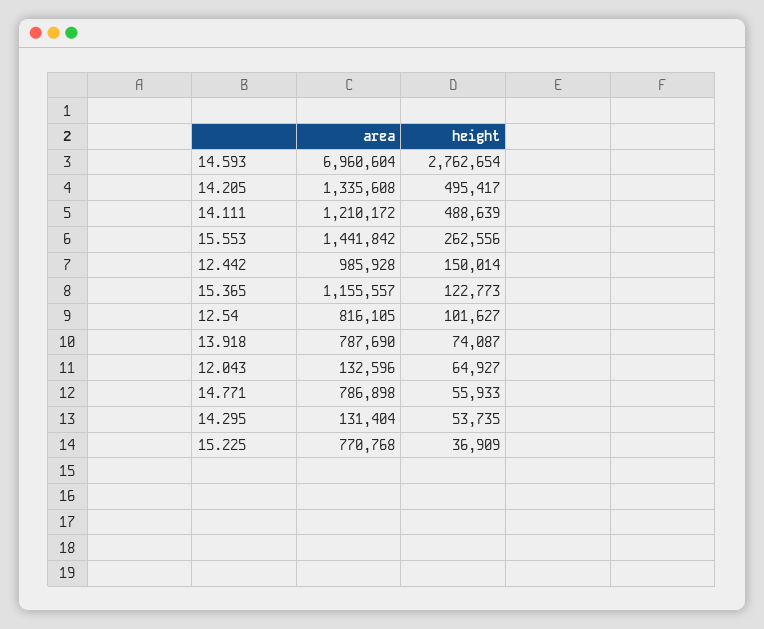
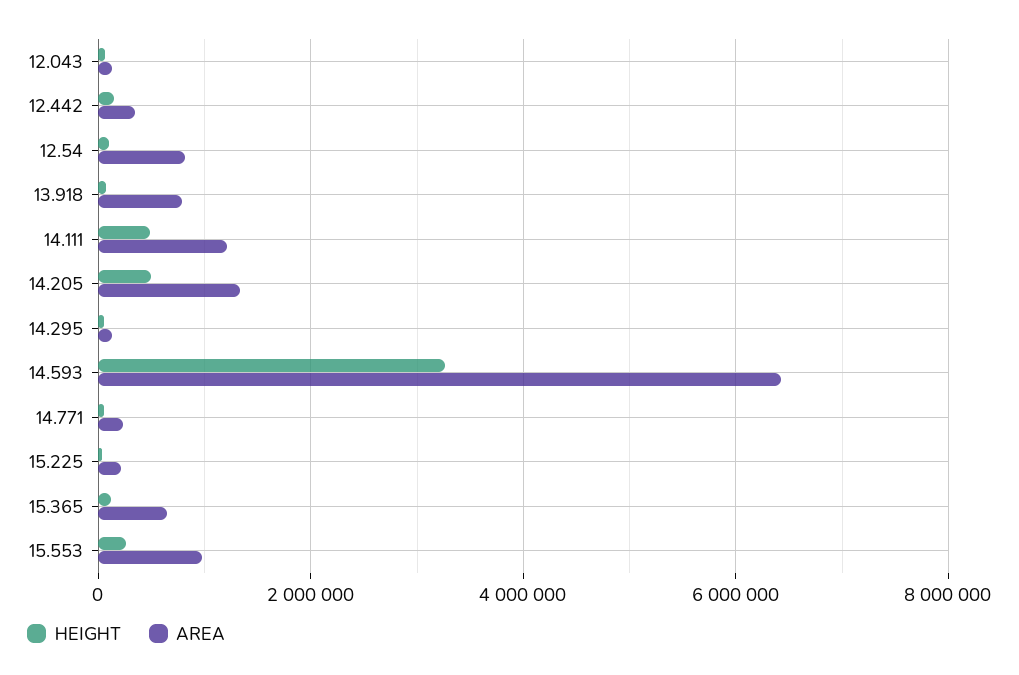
  {
    "area": {
-     "14.593": 6960604,
+     "14.593": 6400000,
      "14.205": 1335608,
      "14.111": 1210172,
-     "15.553": 1441842,
+     "15.553": 1000000,
-     "12.442": 985928,
+     "12.442": 400000,
-     "15.365": 1155557,
+     "15.365": 600000,
      "12.54": 816105,
      "13.918": 787690,
      "12.043": 132596,
-     "14.771": 786898,
+     "14.771": 200000,
      "14.295": 131404,
-     "15.225": 770768
+     "15.225": 200000
    },
    "height": {
-     "14.593": 2762654,
+     "14.593": 3200000,
      "14.205": 495417,
      "14.111": 488639,
      "15.553": 262556,
      "12.442": 150014,
      "15.365": 122773,
      "12.54": 101627,
      "13.918": 74087,
      "12.043": 64927,
      "14.771": 55933,
      "14.295": 53735,
      "15.225": 36909
    }
  }

